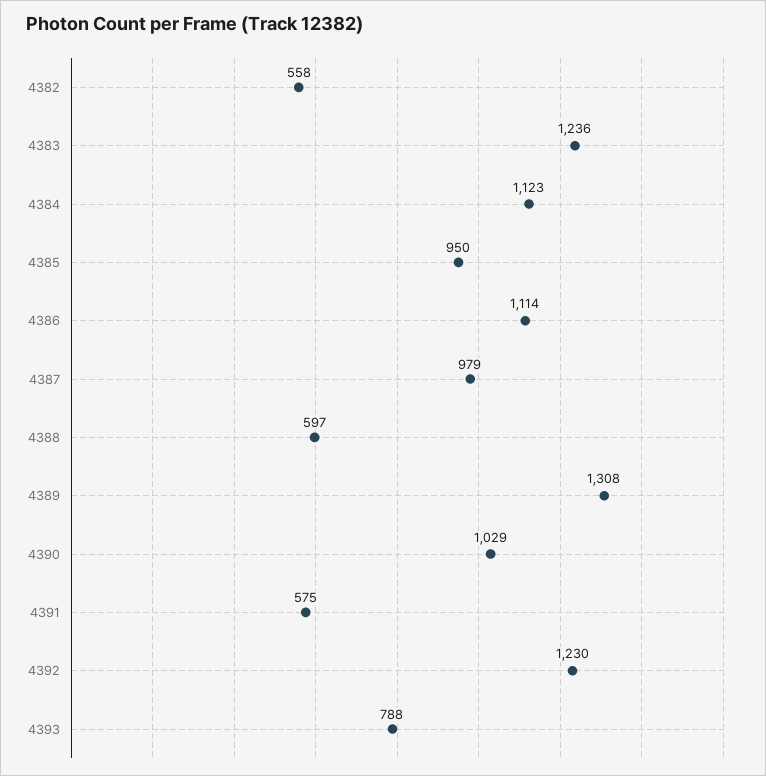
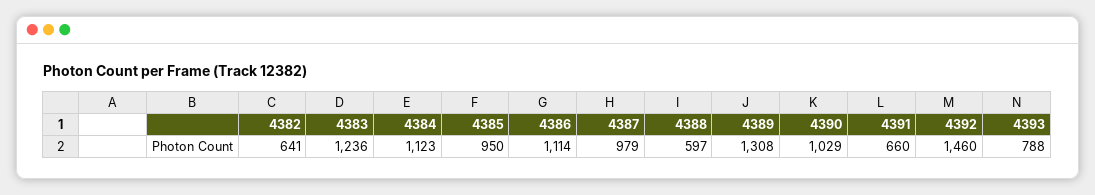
  {
-   "4382": 558,
+   "4382": 641,
    "4383": 1236,
    "4384": 1123,
    "4385": 950,
    "4386": 1114,
    "4387": 979,
    "4388": 597,
    "4389": 1308,
    "4390": 1029,
-   "4391": 575,
+   "4391": 660,
-   "4392": 1230,
+   "4392": 1460,
    "4393": 788
  }

